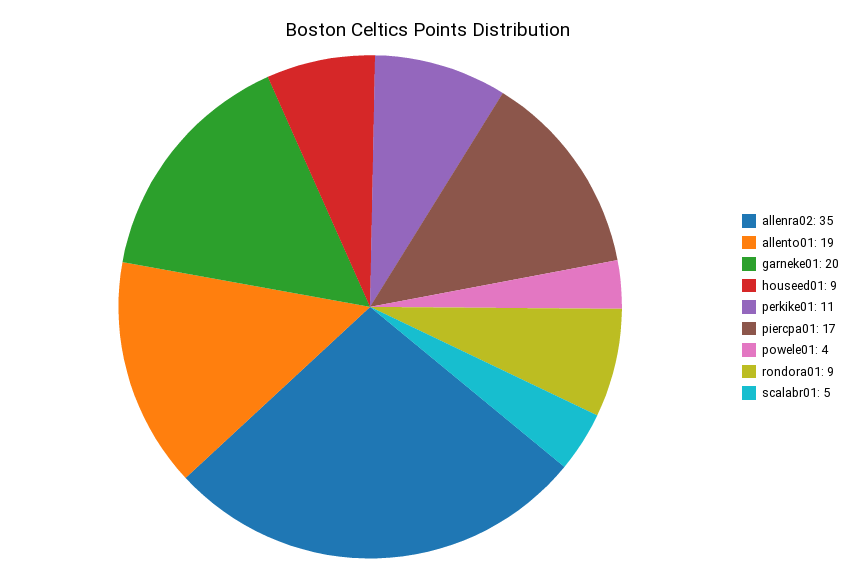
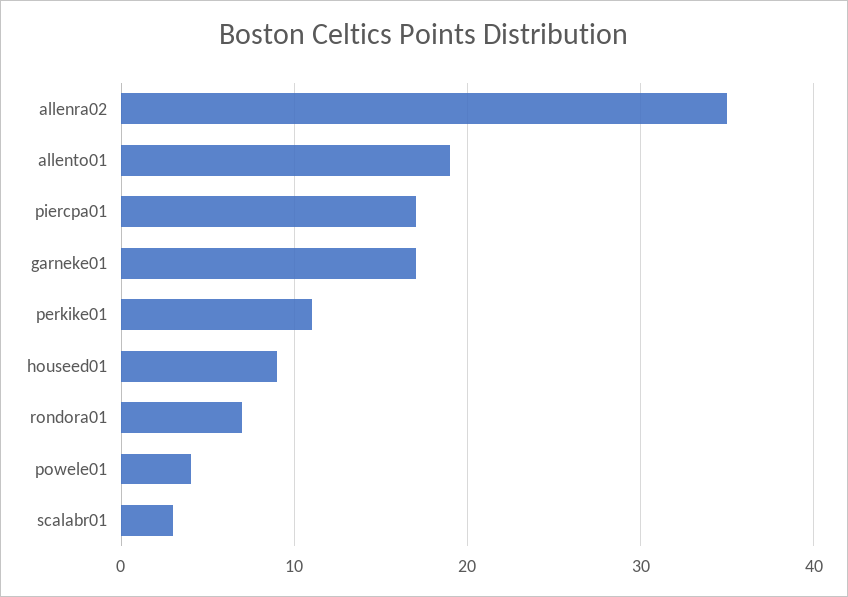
  {
    "allenra02": 35,
    "allento01": 19,
-   "garneke01": 20,
+   "garneke01": 17,
    "houseed01": 9,
    "perkike01": 11,
    "piercpa01": 17,
    "powele01": 4,
-   "rondora01": 9,
+   "rondora01": 7,
-   "scalabr01": 5
+   "scalabr01": 3
  }

